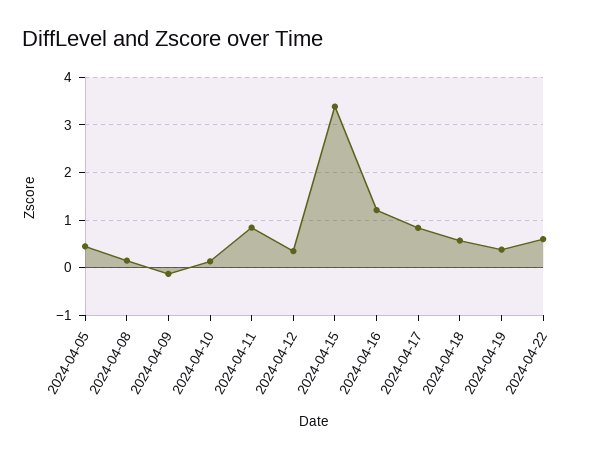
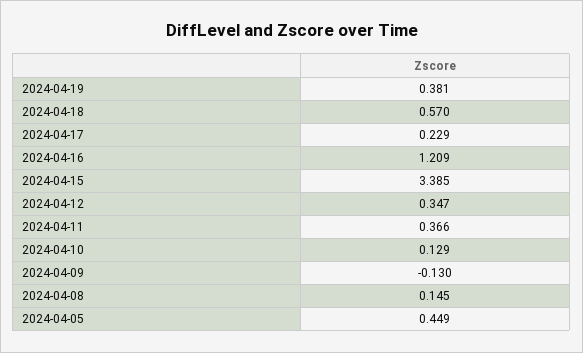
  {
    "2024-04-05": 0.449,
    "2024-04-08": 0.145,
    "2024-04-09": -0.13,
    "2024-04-10": 0.129,
-   "2024-04-11": 0.8,
+   "2024-04-11": 0.366,
    "2024-04-12": 0.347,
    "2024-04-15": 3.385,
    "2024-04-16": 1.209,
-   "2024-04-17": 0.8,
+   "2024-04-17": 0.229,
    "2024-04-18": 0.57,
-   "2024-04-19": 0.381,
+   "2024-04-19": 0.381
-   "2024-04-22": 0.6
  }

